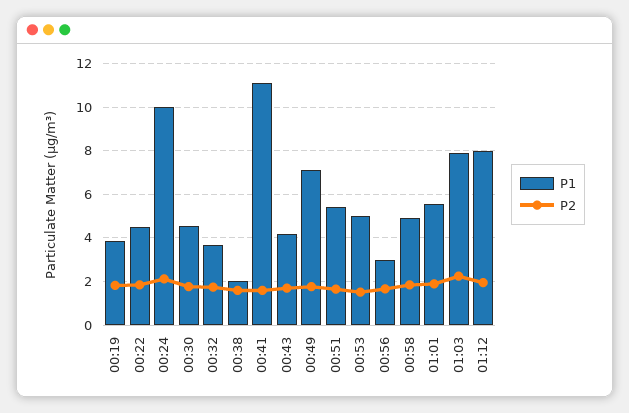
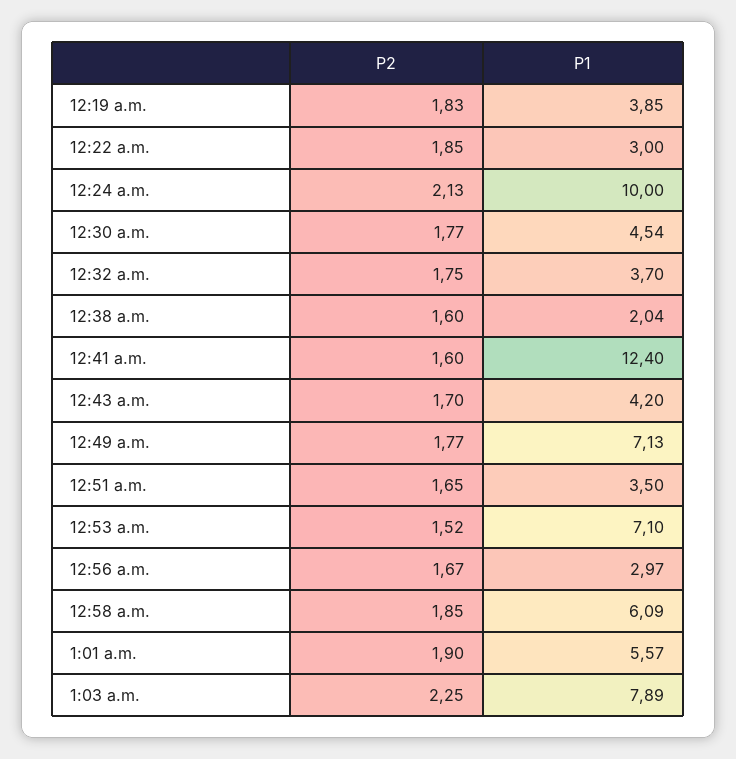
  {
    "P1": {
      "00:19": 3.85,
-     "00:22": 4.5,
+     "00:22": 3,
      "00:24": 10,
      "00:30": 4.54,
      "00:32": 3.7,
      "00:38": 2.04,
-     "00:41": 11,
+     "00:41": 12.4,
      "00:43": 4.2,
      "00:49": 7.13,
-     "00:51": 5.5,
+     "00:51": 3.5,
-     "00:53": 5,
+     "00:53": 7.1,
      "00:56": 2.97,
-     "00:58": 5,
+     "00:58": 6.09,
      "01:01": 5.57,
-     "01:03": 7.89,
+     "01:03": 7.89
-     "01:12": 8
    },
    "P2": {
      "00:19": 1.83,
      "00:22": 1.85,
      "00:24": 2.13,
      "00:30": 1.77,
      "00:32": 1.75,
      "00:38": 1.6,
      "00:41": 1.6,
      "00:43": 1.7,
      "00:49": 1.77,
      "00:51": 1.65,
      "00:53": 1.52,
      "00:56": 1.67,
      "00:58": 1.85,
      "01:01": 1.9,
-     "01:03": 2.25,
+     "01:03": 2.25
-     "01:12": 2
    }
  }

